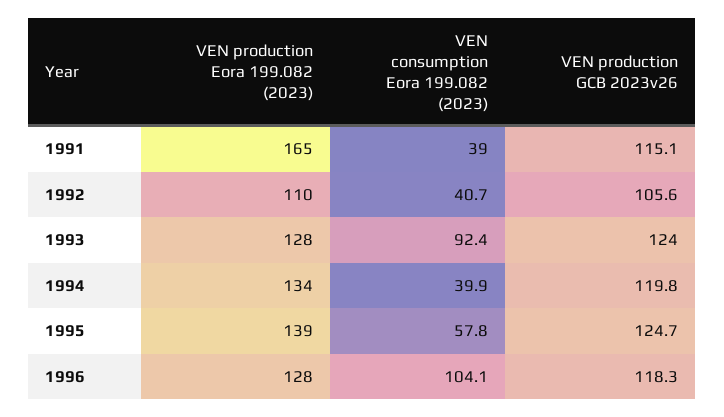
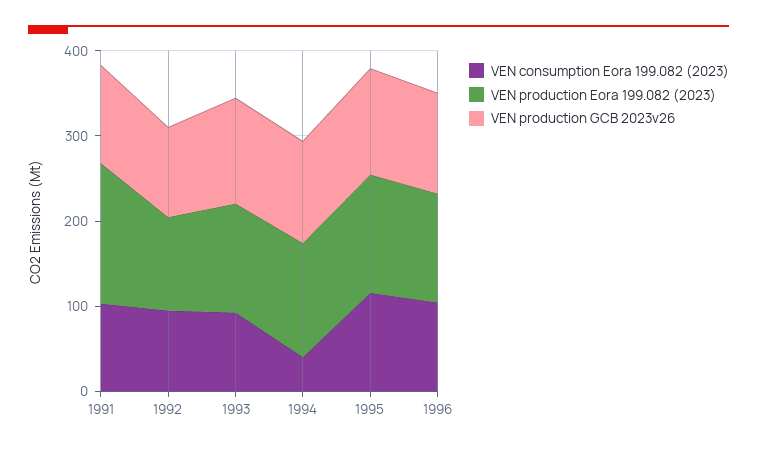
  {
    "VEN production Eora 199.082 (2023)": {
      "1991": 165,
      "1992": 110,
      "1993": 128,
      "1994": 134,
      "1995": 139,
      "1996": 128
    },
    "VEN consumption Eora 199.082 (2023)": {
-     "1991": 39,
+     "1991": 100,
-     "1992": 40.7,
+     "1992": 100,
      "1993": 92.4,
      "1994": 39.9,
-     "1995": 57.8,
+     "1995": 120,
      "1996": 104.1
    },
    "VEN production GCB 2023v26": {
      "1991": 115.1,
      "1992": 105.6,
      "1993": 124,
      "1994": 119.8,
      "1995": 124.7,
      "1996": 118.3
    }
  }

